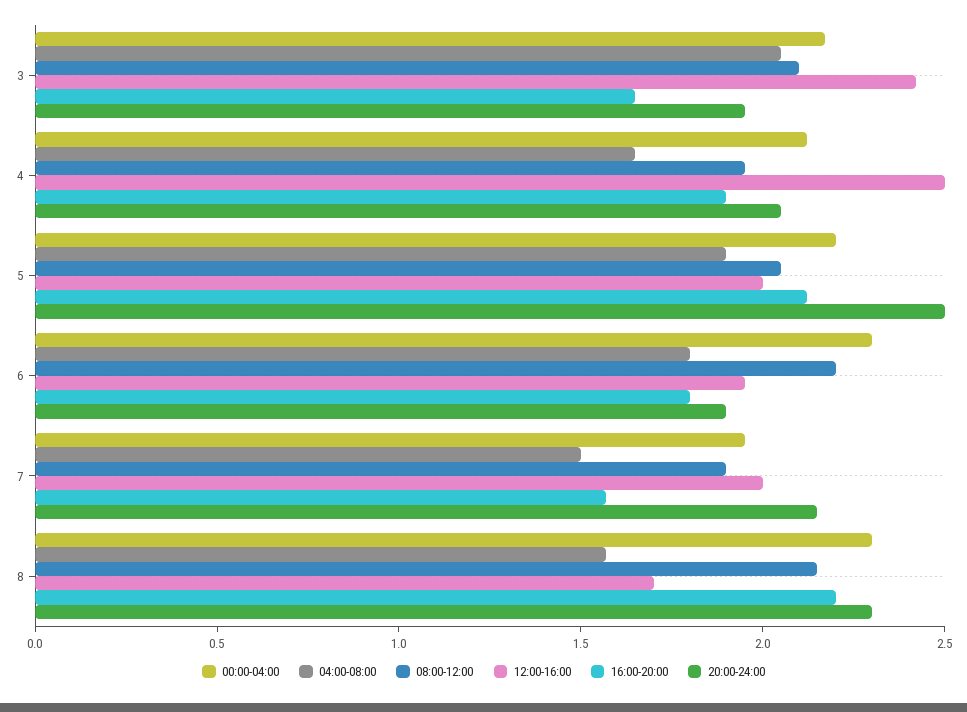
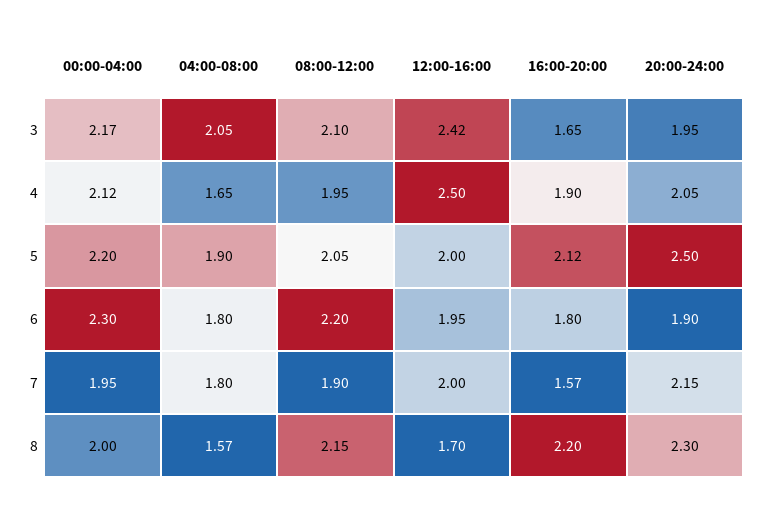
  {
    "00:00-04:00": {
      "3": 2.17,
      "4": 2.12,
      "5": 2.2,
      "6": 2.3,
      "7": 1.95,
-     "8": 2.3
+     "8": 2
    },
    "04:00-08:00": {
      "3": 2.05,
      "4": 1.65,
      "5": 1.9,
      "6": 1.8,
-     "7": 1.5,
+     "7": 1.8,
      "8": 1.57
    },
    "08:00-12:00": {
      "3": 2.1,
      "4": 1.95,
      "5": 2.05,
      "6": 2.2,
      "7": 1.9,
      "8": 2.15
    },
    "12:00-16:00": {
      "3": 2.42,
      "4": 2.5,
      "5": 2,
      "6": 1.95,
      "7": 2,
      "8": 1.7
    },
    "16:00-20:00": {
      "3": 1.65,
      "4": 1.9,
      "5": 2.12,
      "6": 1.8,
      "7": 1.57,
      "8": 2.2
    },
    "20:00-24:00": {
      "3": 1.95,
      "4": 2.05,
      "5": 2.5,
      "6": 1.9,
      "7": 2.15,
      "8": 2.3
    }
  }

